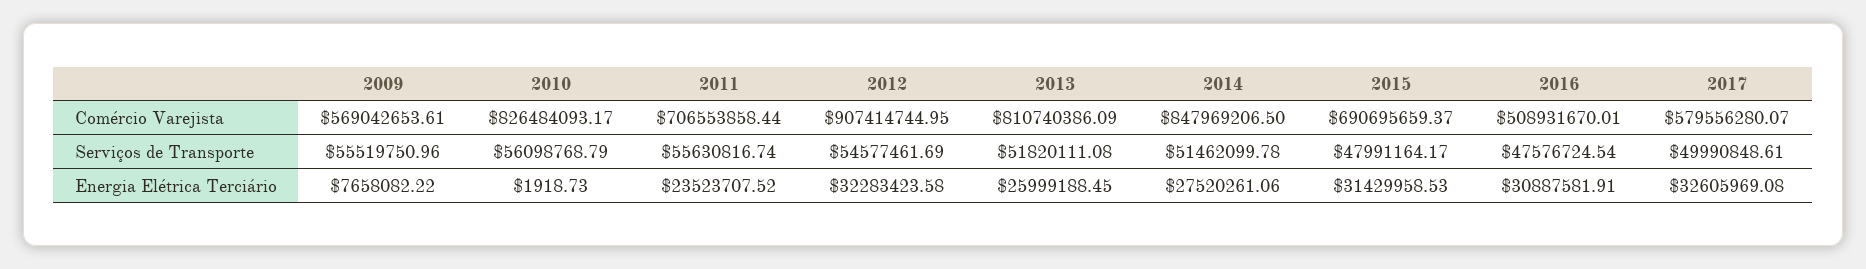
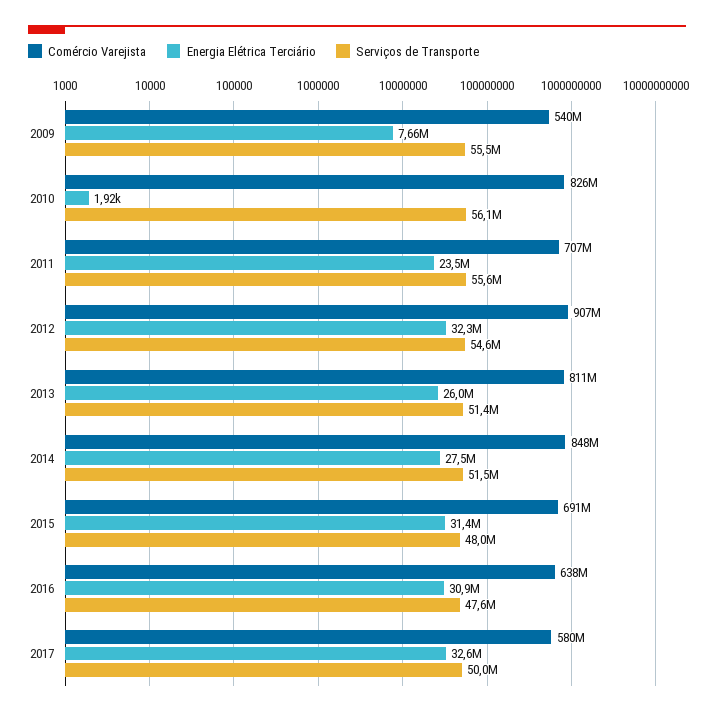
  {
    "Comércio Varejista": {
-     "2009": 569042653.61,
+     "2009": 540000000,
      "2010": 826484093.17,
      "2011": 706553858.44,
      "2012": 907414744.95,
      "2013": 810740386.09,
      "2014": 847969206.5,
      "2015": 690695659.37,
-     "2016": 508931670.01,
+     "2016": 638000000,
      "2017": 579556280.07
    },
    "Serviços de Transporte": {
      "2009": 55519750.96,
      "2010": 56098768.79,
      "2011": 55630816.74,
      "2012": 54577461.69,
-     "2013": 51820111.08,
+     "2013": 51400000,
      "2014": 51462099.78,
      "2015": 47991164.17,
      "2016": 47576724.54,
      "2017": 49990848.61
    },
    "Energia Elétrica Terciário": {
      "2009": 7658082.22,
      "2010": 1918.73,
      "2011": 23523707.52,
      "2012": 32283423.58,
      "2013": 25999188.45,
      "2014": 27520261.06,
      "2015": 31429958.53,
      "2016": 30887581.91,
      "2017": 32605969.08
    }
  }

